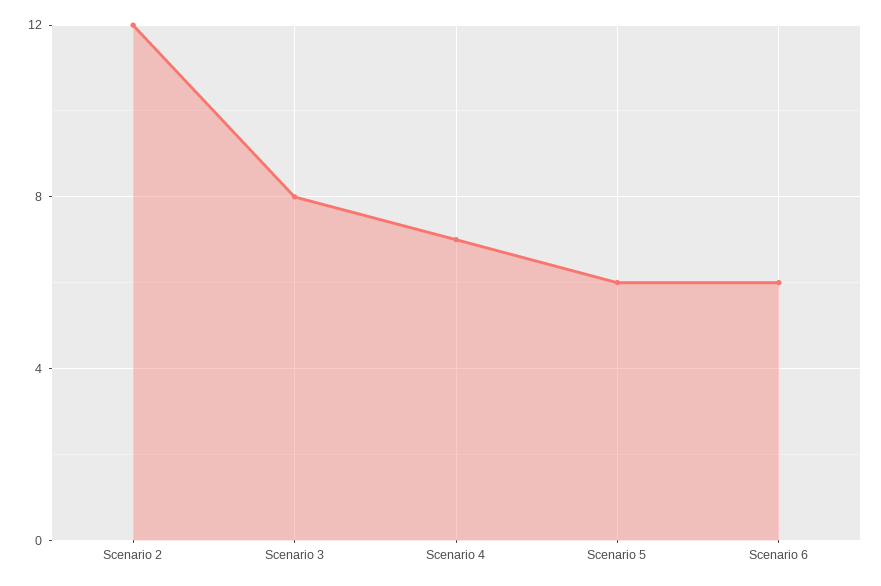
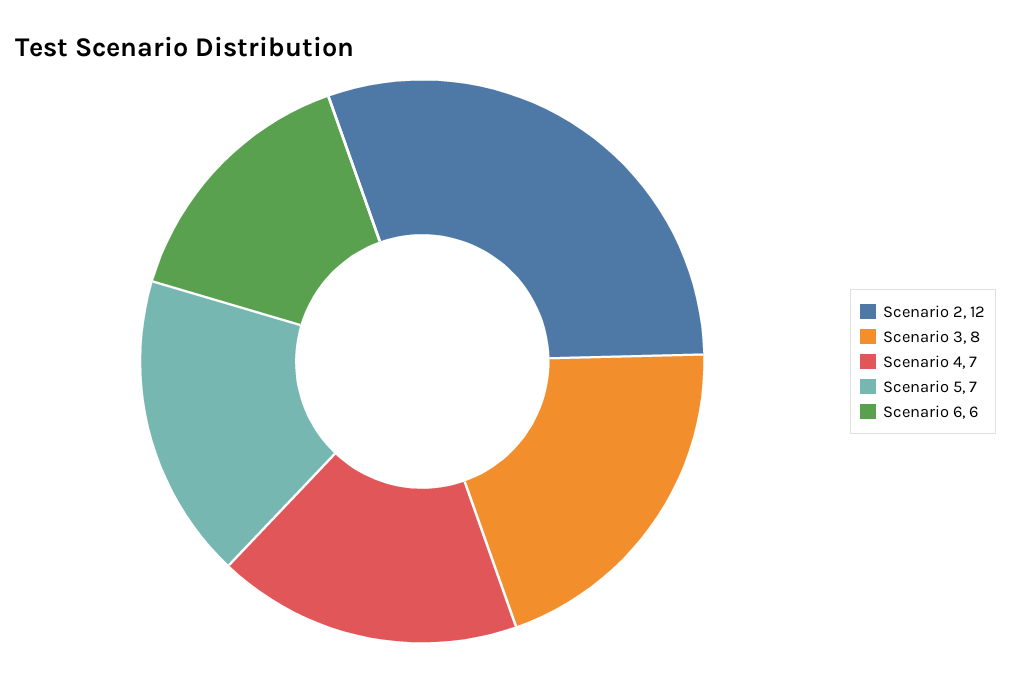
  {
    "Scenario 2": 12,
    "Scenario 3": 8,
    "Scenario 4": 7,
-   "Scenario 5": 6,
+   "Scenario 5": 7,
    "Scenario 6": 6
  }

